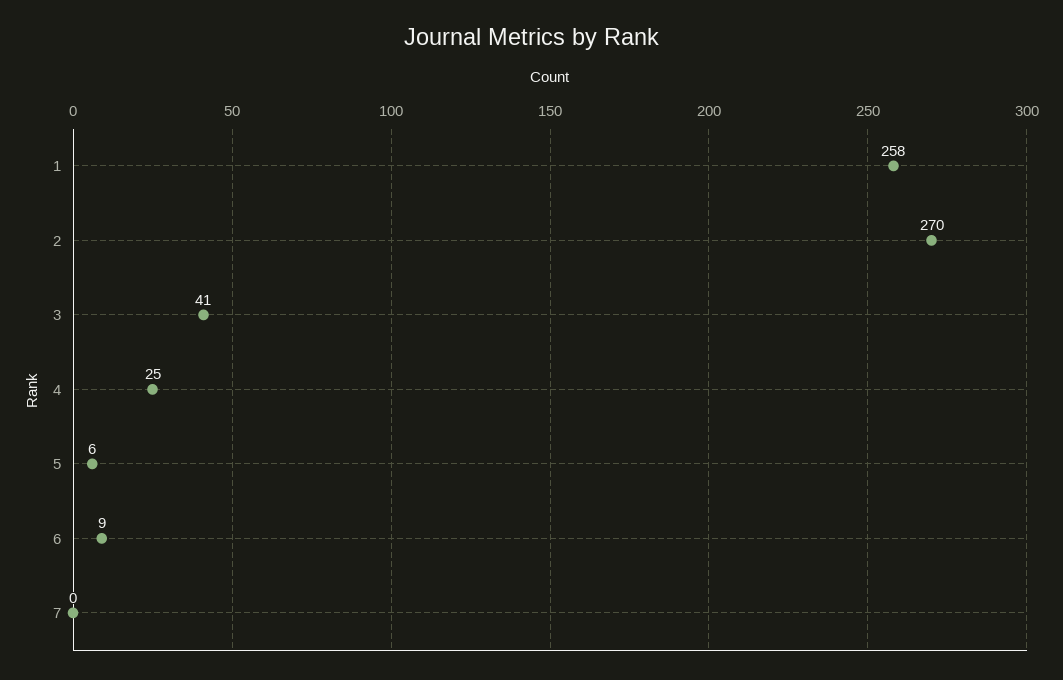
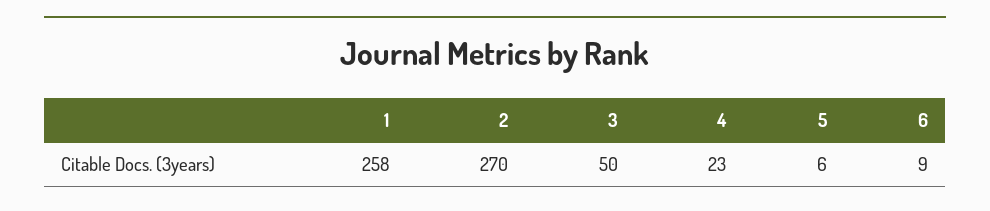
  {
    "1": 258,
    "2": 270,
-   "3": 41,
+   "3": 50,
-   "4": 25,
+   "4": 23,
    "5": 6,
-   "6": 9,
+   "6": 9
-   "7": 0
  }

